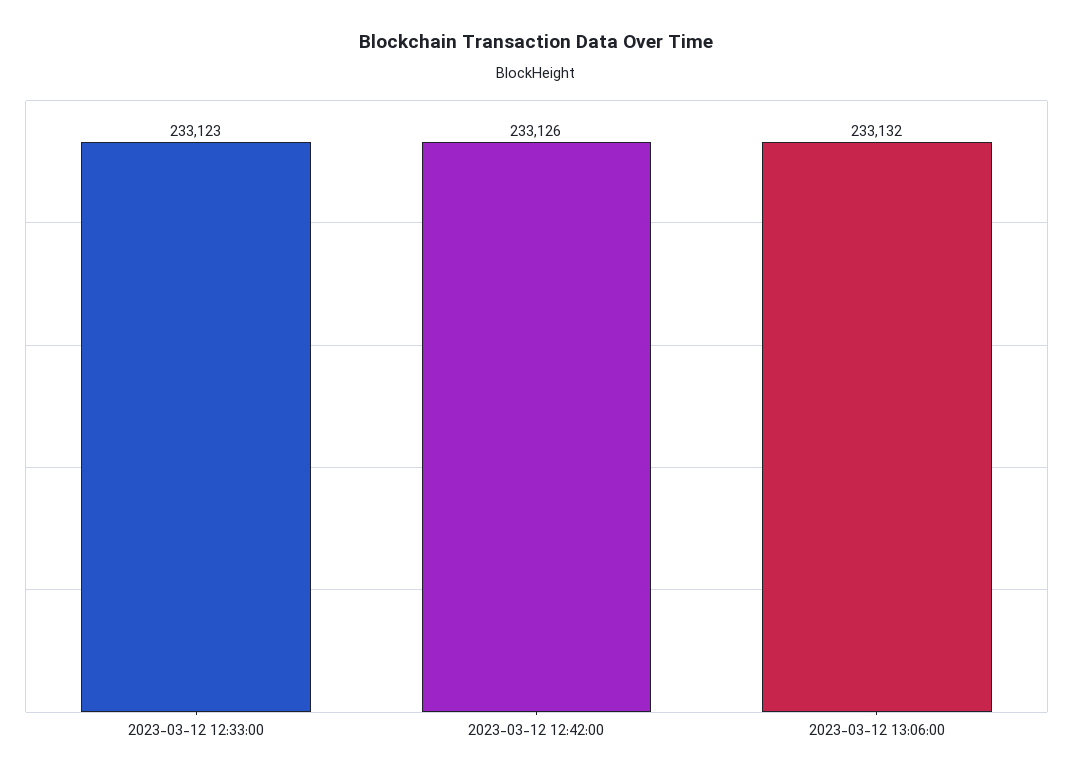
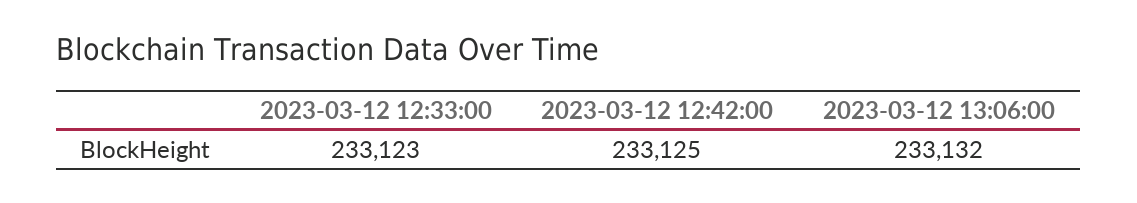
  {
    "2023-03-12 12:33:00": 233123,
-   "2023-03-12 12:42:00": 233126,
+   "2023-03-12 12:42:00": 233125,
    "2023-03-12 13:06:00": 233132
  }

